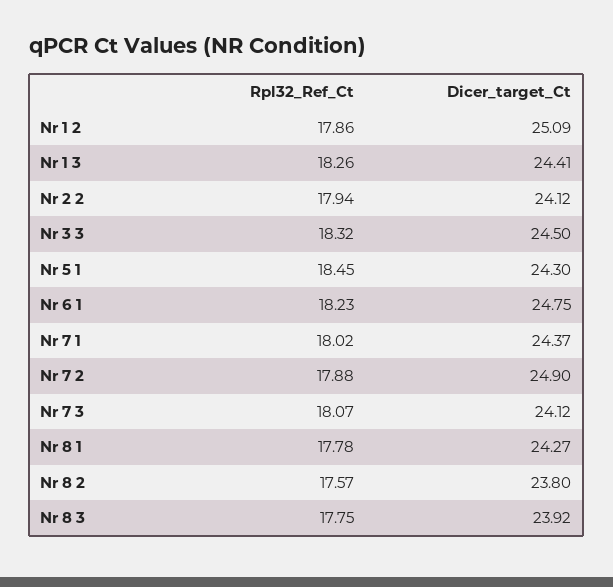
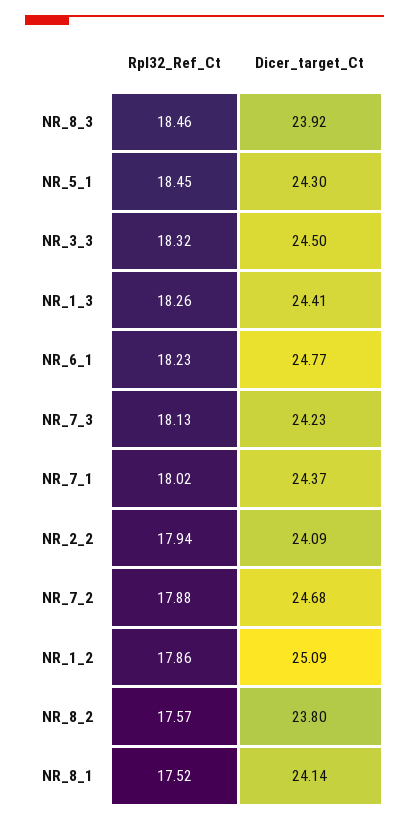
  {
    "Rpl32_Ref_Ct": {
      "Nr 1 2": 17.86,
      "Nr 1 3": 18.26,
      "Nr 2 2": 17.94,
      "Nr 3 3": 18.32,
      "Nr 5 1": 18.45,
      "Nr 6 1": 18.23,
      "Nr 7 1": 18.02,
      "Nr 7 2": 17.88,
-     "Nr 7 3": 18.07,
+     "Nr 7 3": 18.13,
-     "Nr 8 1": 17.78,
+     "Nr 8 1": 17.52,
      "Nr 8 2": 17.57,
-     "Nr 8 3": 17.75
+     "Nr 8 3": 18.46
    },
    "Dicer_target_Ct": {
      "Nr 1 2": 25.09,
      "Nr 1 3": 24.41,
-     "Nr 2 2": 24.12,
+     "Nr 2 2": 24.09,
      "Nr 3 3": 24.5,
      "Nr 5 1": 24.3,
-     "Nr 6 1": 24.75,
+     "Nr 6 1": 24.77,
      "Nr 7 1": 24.37,
-     "Nr 7 2": 24.9,
+     "Nr 7 2": 24.68,
-     "Nr 7 3": 24.12,
+     "Nr 7 3": 24.23,
-     "Nr 8 1": 24.27,
+     "Nr 8 1": 24.14,
      "Nr 8 2": 23.8,
      "Nr 8 3": 23.92
    }
  }

